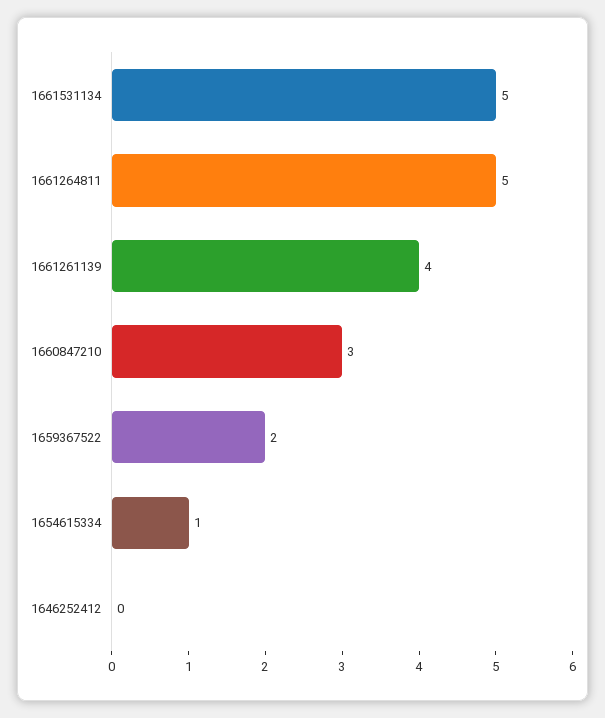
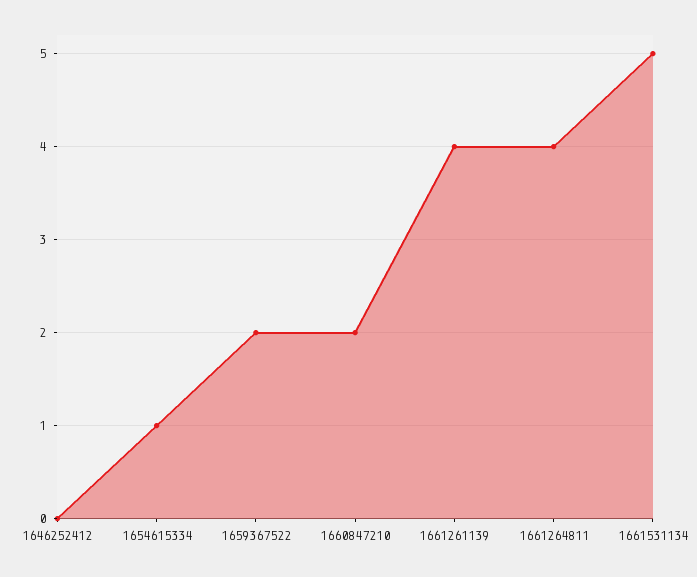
  {
    "1661531134": 5,
-   "1661264811": 5,
+   "1661264811": 4,
    "1661261139": 4,
-   "1660847210": 3,
+   "1660847210": 2,
    "1659367522": 2,
    "1654615334": 1,
    "1646252412": 0
  }

